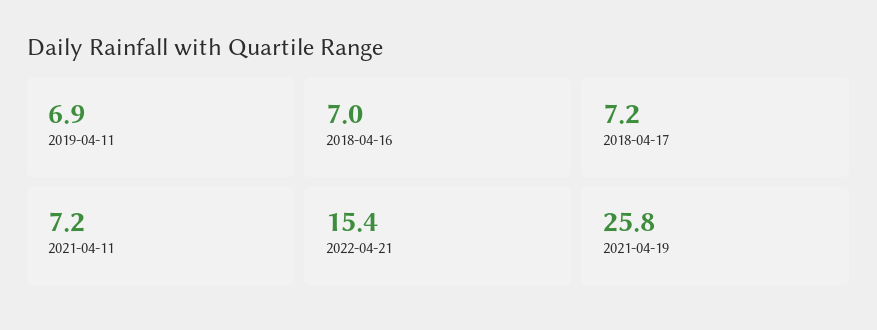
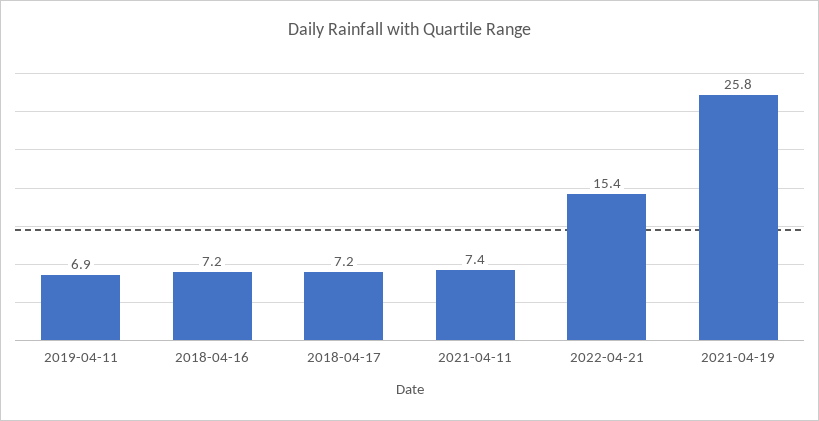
  {
    "2019-04-11": 6.9,
-   "2018-04-16": 7,
+   "2018-04-16": 7.2,
    "2018-04-17": 7.2,
-   "2021-04-11": 7.2,
+   "2021-04-11": 7.4,
    "2022-04-21": 15.4,
    "2021-04-19": 25.8
  }

